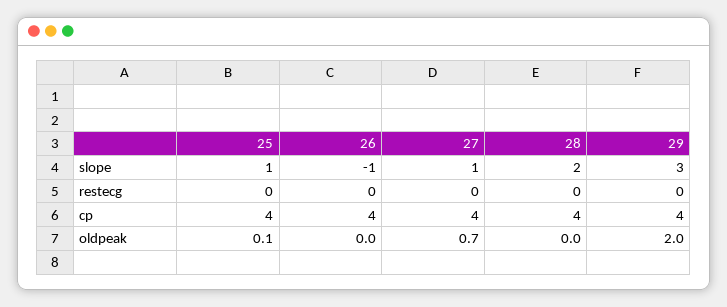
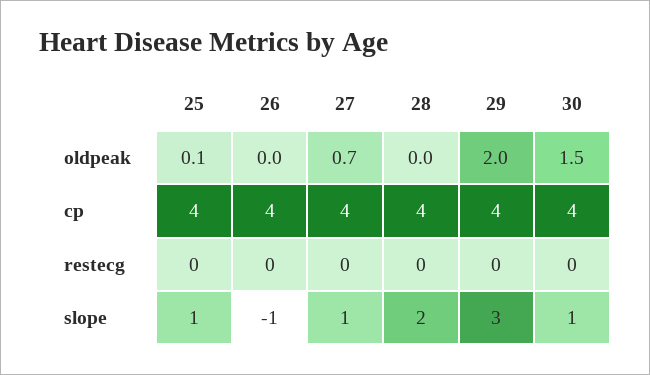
  {
    "25": {
      "slope": 1,
      "restecg": 0,
      "cp": 4,
      "oldpeak": 0.1
    },
    "26": {
      "slope": -1,
      "restecg": 0,
      "cp": 4,
      "oldpeak": 0
    },
    "27": {
      "slope": 1,
      "restecg": 0,
      "cp": 4,
      "oldpeak": 0.7
    },
    "28": {
      "slope": 2,
      "restecg": 0,
      "cp": 4,
      "oldpeak": 0
    },
    "29": {
      "slope": 3,
      "restecg": 0,
      "cp": 4,
      "oldpeak": 2
-   }
+   },
+   "30": {
+     "oldpeak": 1.5,
+     "cp": 4,
+     "restecg": 0,
+     "slope": 1
+   }
  }

